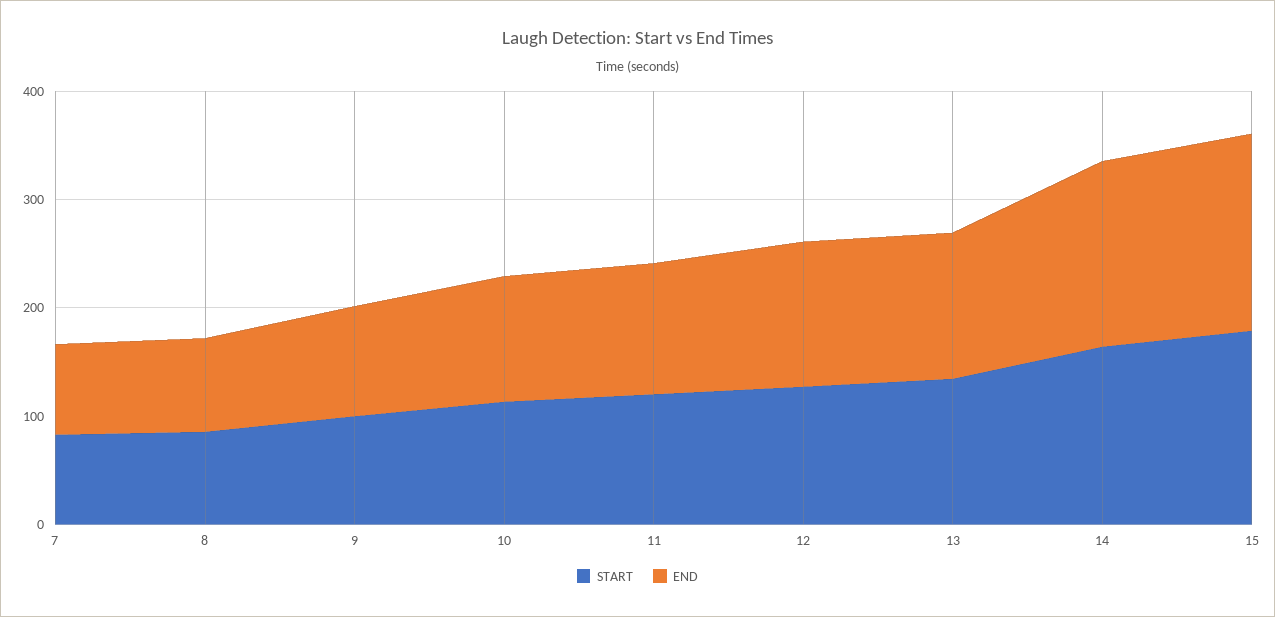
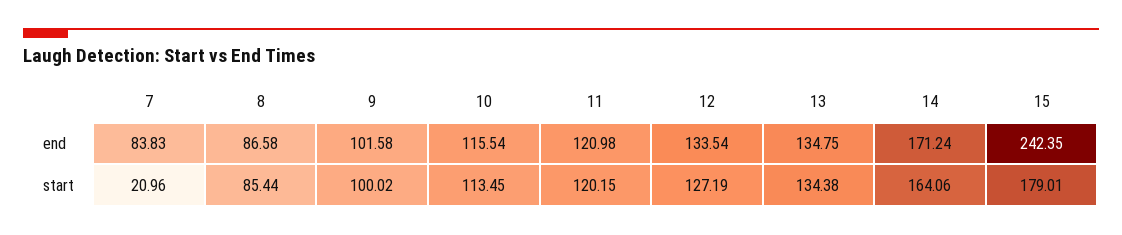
  {
    "START": {
-     "7": 80,
+     "7": 20.96,
      "8": 85.44,
      "9": 100.02,
      "10": 113.45,
      "11": 120.15,
      "12": 127.19,
      "13": 134.38,
      "14": 164.06,
      "15": 179.01
    },
    "END": {
      "7": 83.83,
      "8": 86.58,
      "9": 101.58,
      "10": 115.54,
      "11": 120.98,
      "12": 133.54,
      "13": 134.75,
      "14": 171.24,
-     "15": 180
+     "15": 242.35
    }
  }

